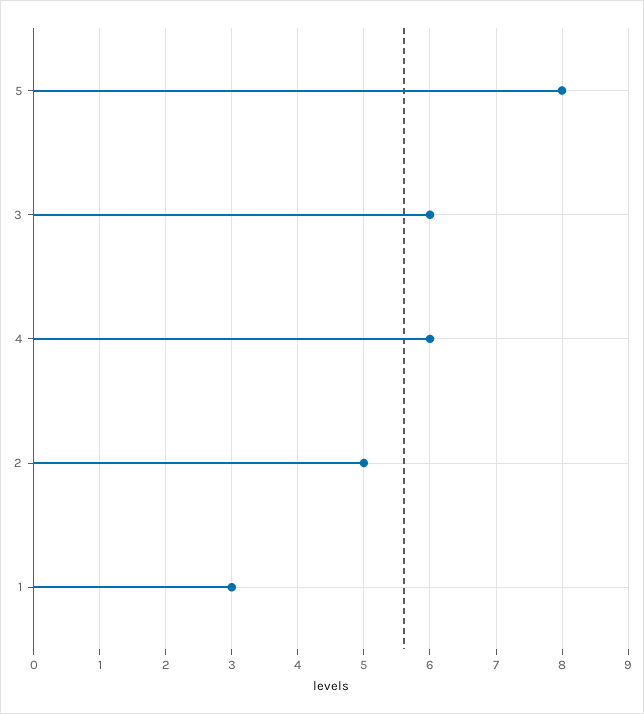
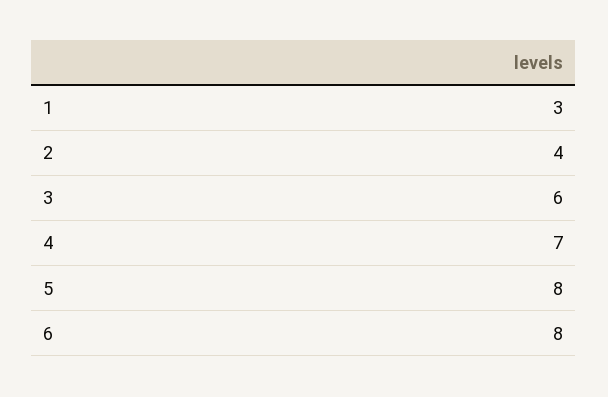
  {
    "5": 8,
    "3": 6,
-   "4": 6,
+   "4": 7,
-   "2": 5,
+   "2": 4,
-   "1": 3
+   "1": 3,
+   "6": 8
  }

